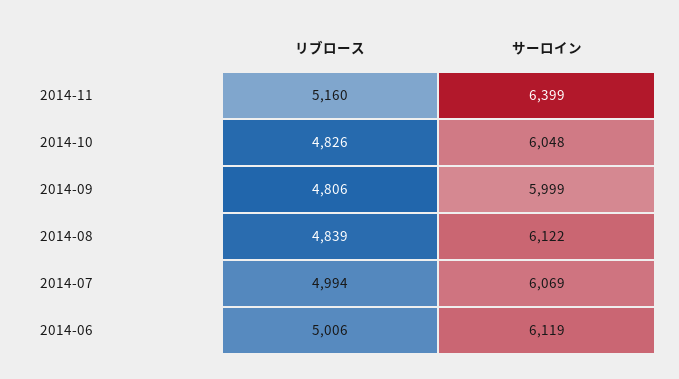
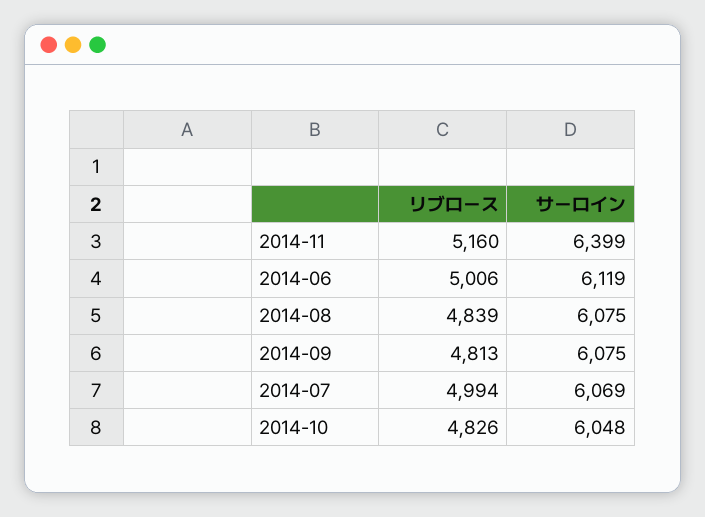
  {
    "リブロース": {
      "2014-11": 5160,
      "2014-10": 4826,
-     "2014-09": 4806,
+     "2014-09": 4813,
      "2014-08": 4839,
      "2014-07": 4994,
      "2014-06": 5006
    },
    "サーロイン": {
      "2014-11": 6399,
      "2014-10": 6048,
-     "2014-09": 5999,
+     "2014-09": 6075,
-     "2014-08": 6122,
+     "2014-08": 6075,
      "2014-07": 6069,
      "2014-06": 6119
    }
  }

